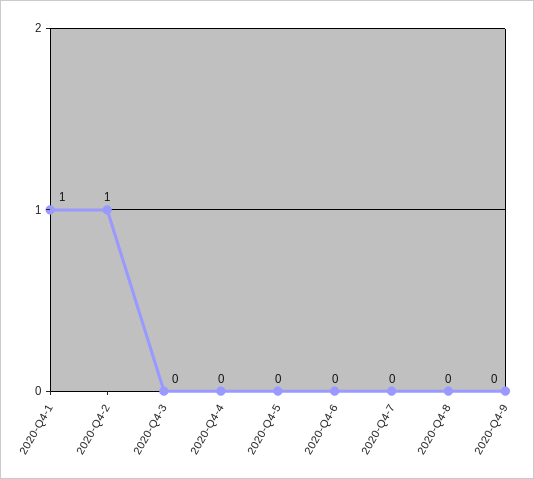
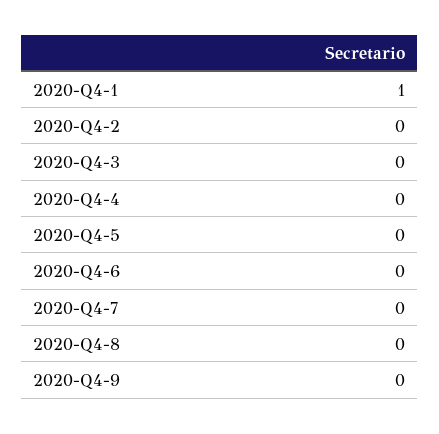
  {
    "2020-Q4-1": 1,
-   "2020-Q4-2": 1,
+   "2020-Q4-2": 0,
    "2020-Q4-3": 0,
    "2020-Q4-4": 0,
    "2020-Q4-5": 0,
    "2020-Q4-6": 0,
    "2020-Q4-7": 0,
    "2020-Q4-8": 0,
    "2020-Q4-9": 0
  }

